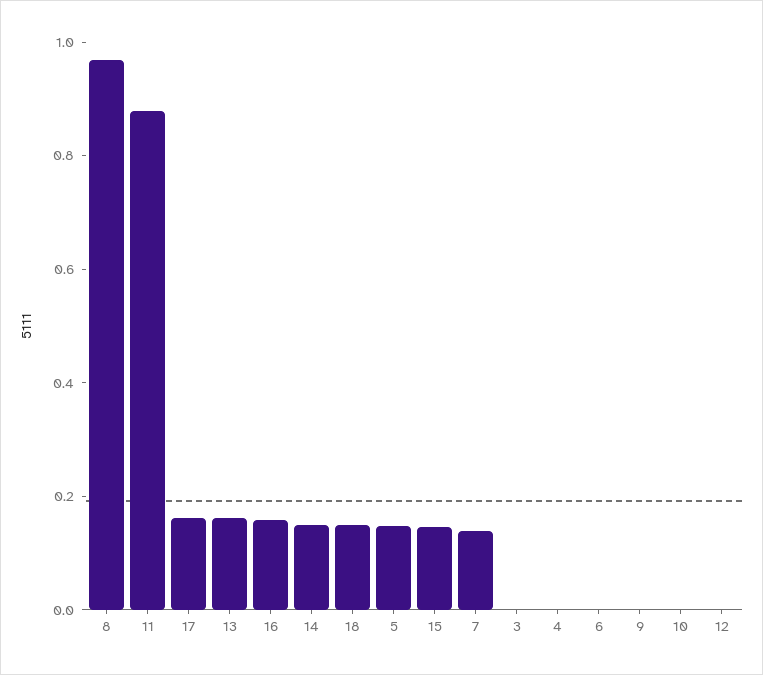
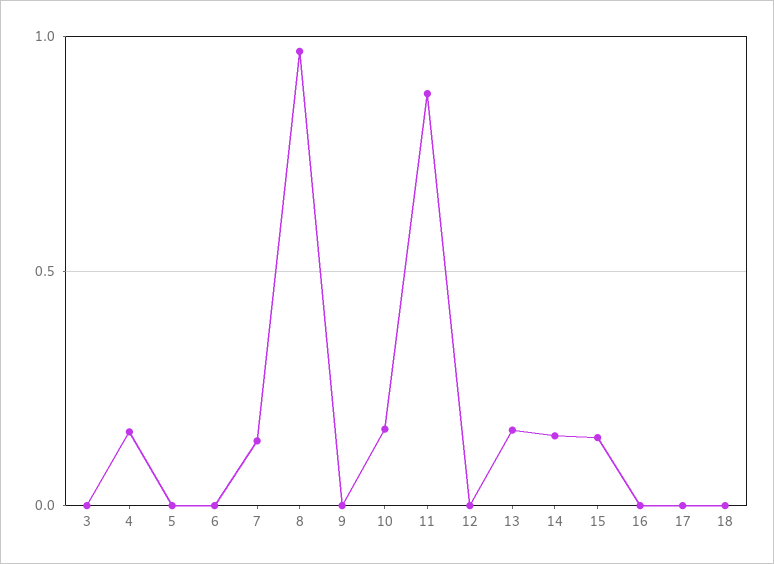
  {
    "8": 0.95,
    "11": 0.9,
-   "17": 0.15,
+   "17": 0,
    "13": 0.15,
-   "16": 0.15,
+   "16": 0,
    "14": 0.15,
-   "18": 0.15,
+   "18": 0,
-   "5": 0.15,
+   "5": 0,
    "15": 0.15,
    "7": 0.15,
    "3": 0,
-   "4": 0,
+   "4": 0.15,
    "6": 0,
    "9": 0,
-   "10": 0,
+   "10": 0.15,
    "12": 0
  }

